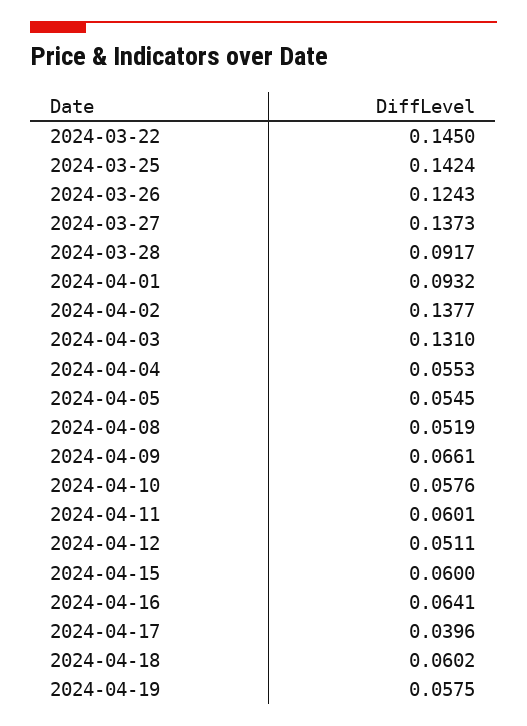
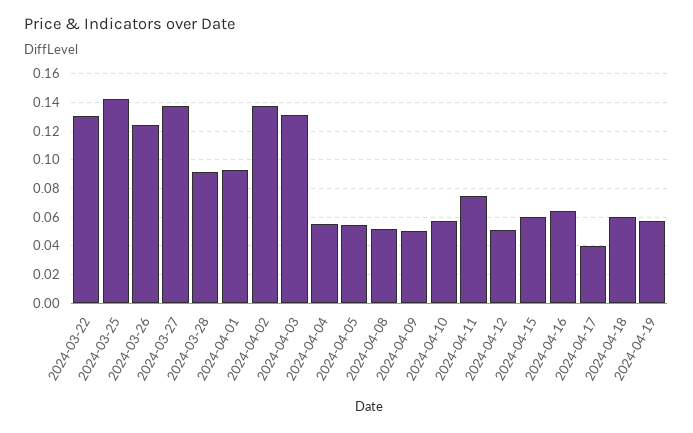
  {
-   "2024-03-22": 0.145,
+   "2024-03-22": 0.13,
    "2024-03-25": 0.1424,
    "2024-03-26": 0.1243,
    "2024-03-27": 0.1373,
    "2024-03-28": 0.0917,
    "2024-04-01": 0.0932,
    "2024-04-02": 0.1377,
    "2024-04-03": 0.131,
    "2024-04-04": 0.0553,
    "2024-04-05": 0.0545,
    "2024-04-08": 0.0519,
-   "2024-04-09": 0.0661,
+   "2024-04-09": 0.05,
    "2024-04-10": 0.0576,
-   "2024-04-11": 0.0601,
+   "2024-04-11": 0.075,
    "2024-04-12": 0.0511,
    "2024-04-15": 0.06,
    "2024-04-16": 0.0641,
    "2024-04-17": 0.0396,
    "2024-04-18": 0.0602,
    "2024-04-19": 0.0575
  }

